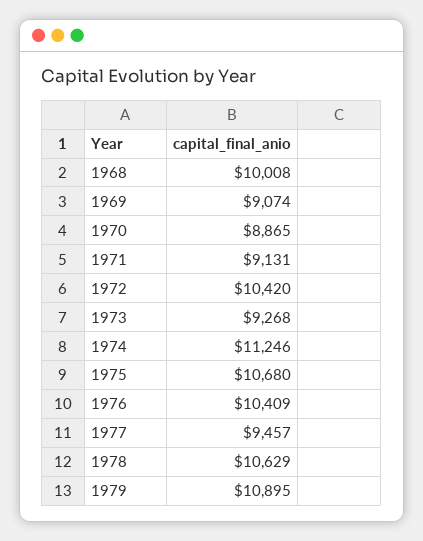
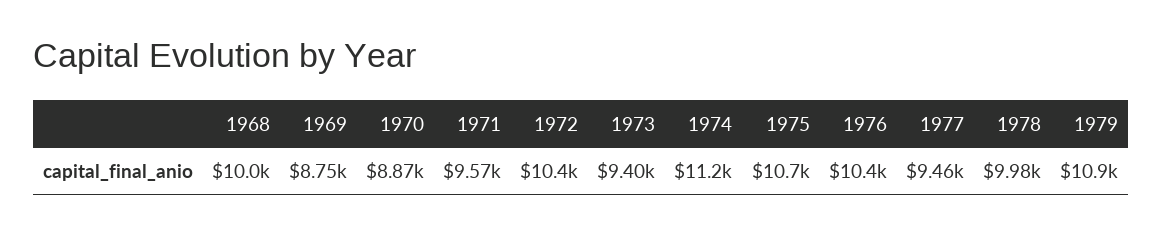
  {
    "1968": 10008,
-   "1969": 9074,
+   "1969": 8750,
    "1970": 8865,
-   "1971": 9131,
+   "1971": 9570,
    "1972": 10420,
-   "1973": 9268,
+   "1973": 9400,
    "1974": 11246,
    "1975": 10680,
    "1976": 10409,
    "1977": 9457,
-   "1978": 10629,
+   "1978": 9980,
    "1979": 10895
  }

